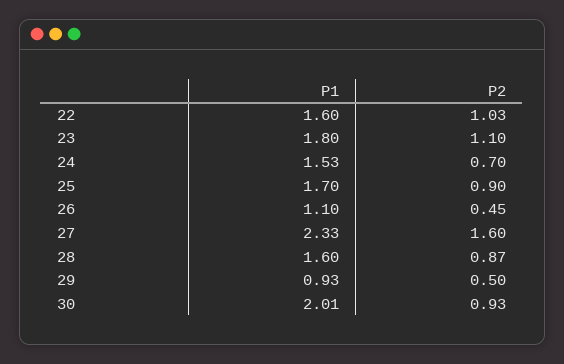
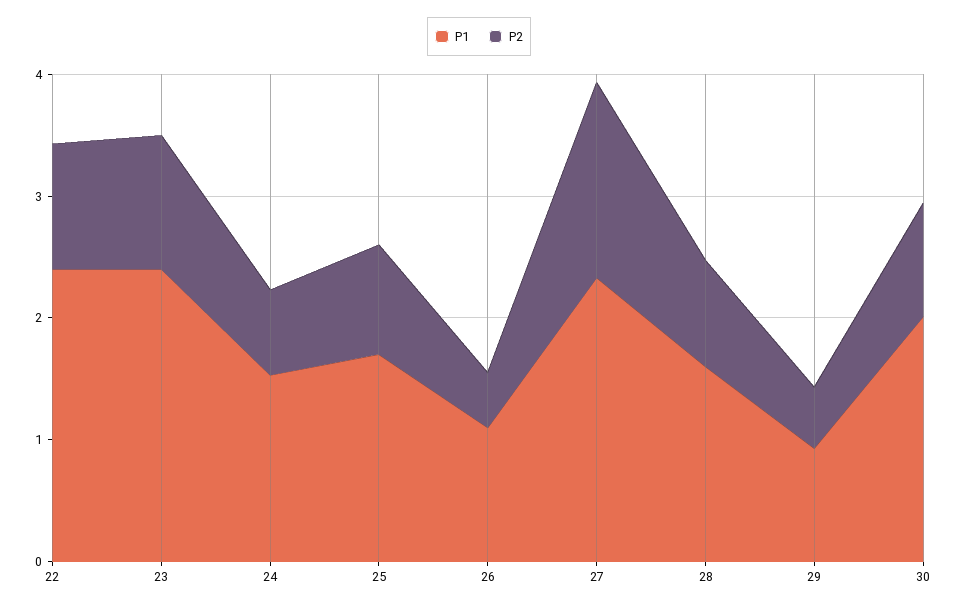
  {
    "P1": {
-     "22": 1.6,
+     "22": 2.4,
-     "23": 1.8,
+     "23": 2.4,
      "24": 1.53,
      "25": 1.7,
      "26": 1.1,
      "27": 2.33,
      "28": 1.6,
      "29": 0.93,
      "30": 2.01
    },
    "P2": {
      "22": 1.03,
      "23": 1.1,
      "24": 0.7,
      "25": 0.9,
      "26": 0.45,
      "27": 1.6,
      "28": 0.87,
      "29": 0.5,
      "30": 0.93
    }
  }

